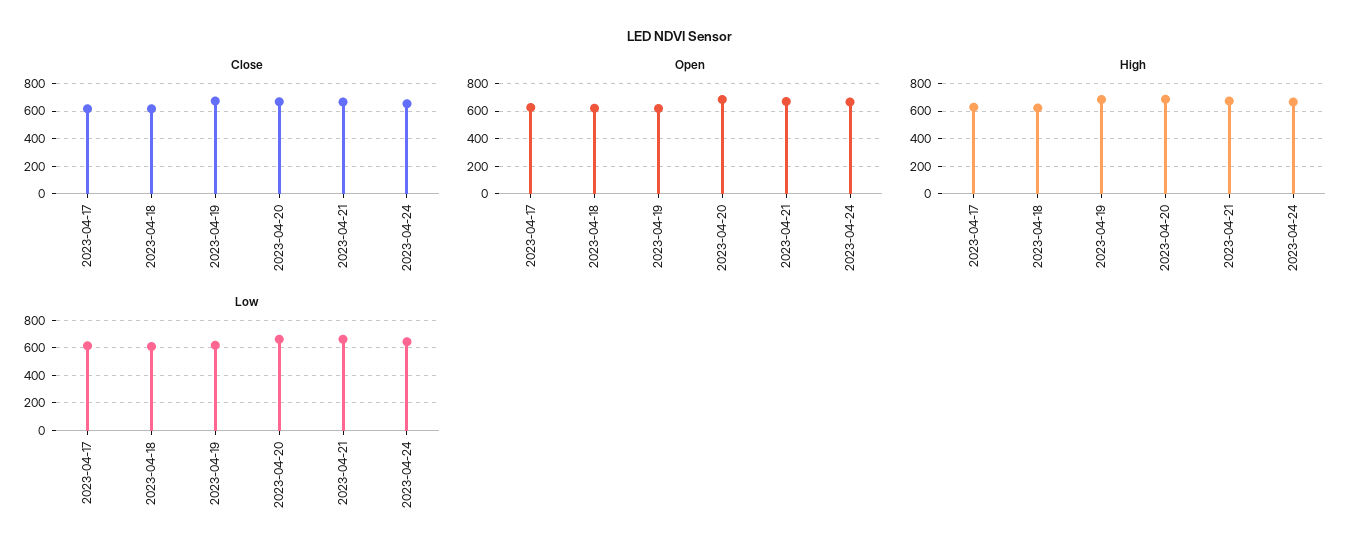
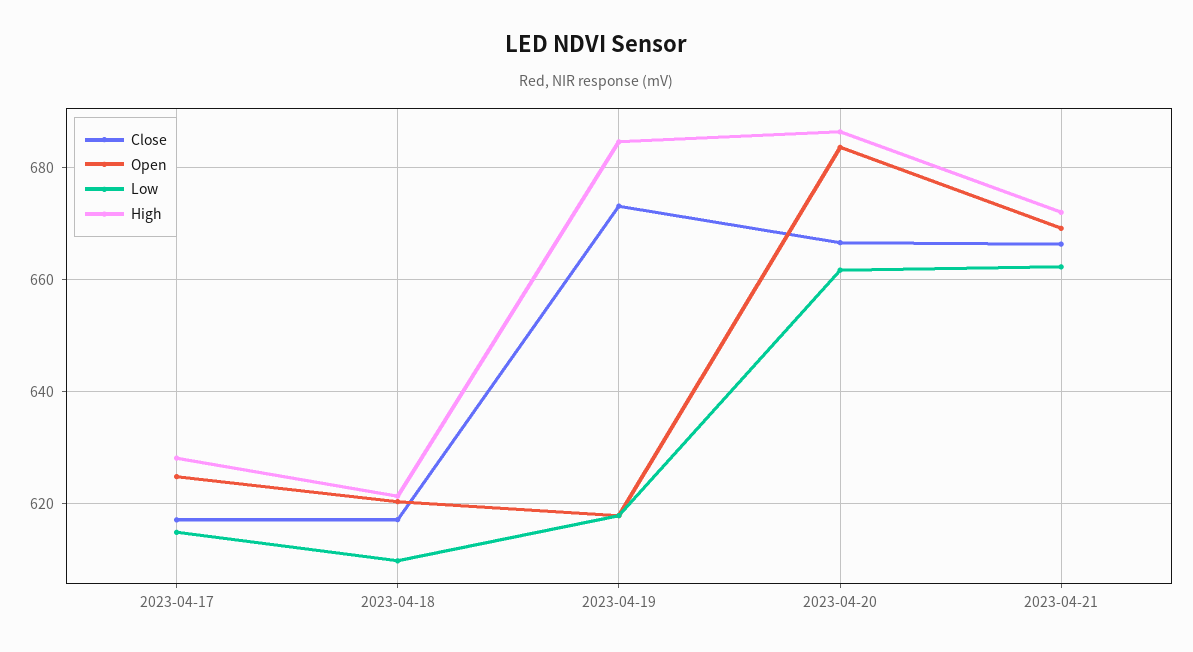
  {
    "Close": {
      "2023-04-17": 618,
      "2023-04-18": 618,
      "2023-04-19": 674,
      "2023-04-20": 666,
-     "2023-04-21": 666,
+     "2023-04-21": 666
-     "2023-04-24": 650
    },
    "Open": {
      "2023-04-17": 624,
      "2023-04-18": 620,
      "2023-04-19": 618,
      "2023-04-20": 684,
-     "2023-04-21": 670,
+     "2023-04-21": 670
-     "2023-04-24": 650
    },
    "High": {
      "2023-04-17": 628,
      "2023-04-18": 622,
      "2023-04-19": 684,
      "2023-04-20": 686,
-     "2023-04-21": 672,
+     "2023-04-21": 672
-     "2023-04-24": 650
    },
    "Low": {
      "2023-04-17": 614,
      "2023-04-18": 610,
      "2023-04-19": 618,
      "2023-04-20": 662,
-     "2023-04-21": 662,
+     "2023-04-21": 662
-     "2023-04-24": 650
    }
  }

